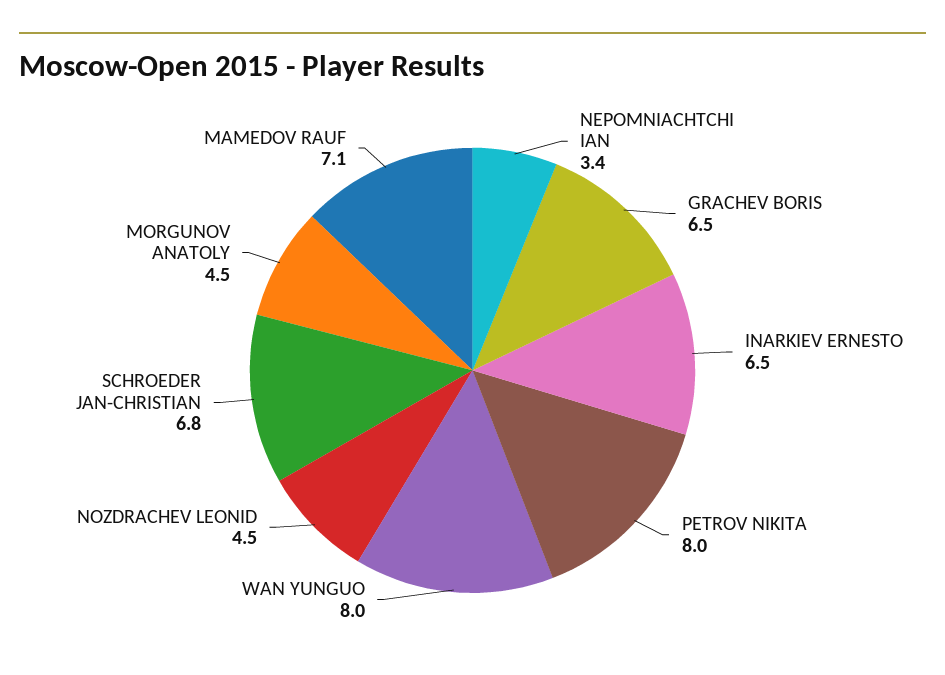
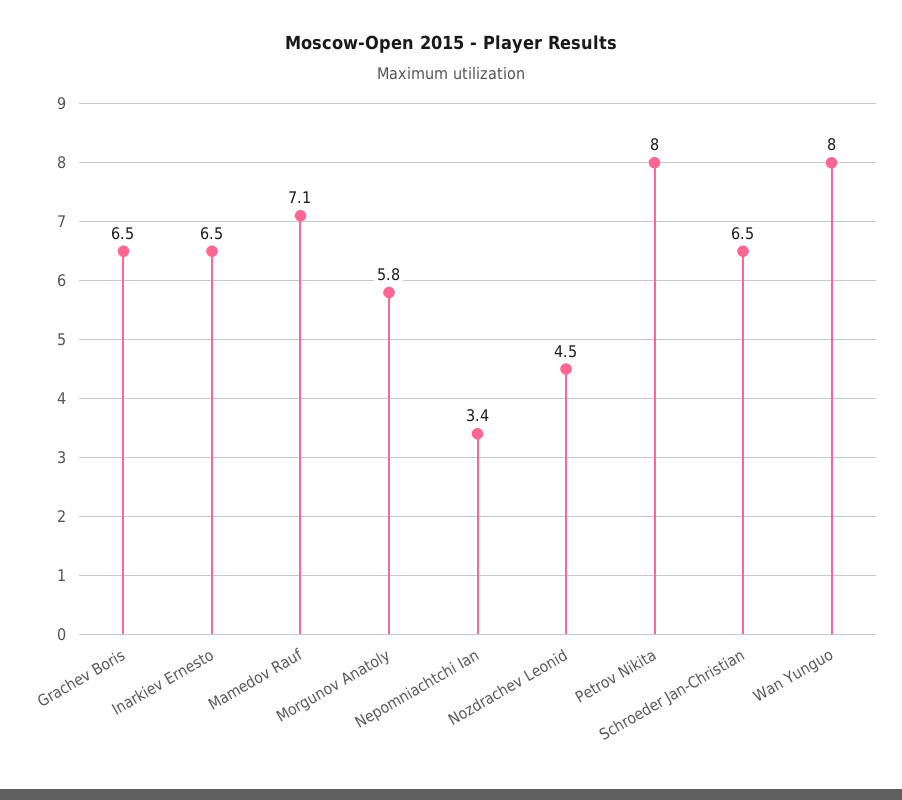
  {
    "NEPOMNIACHTCHI IAN": 3.4,
    "GRACHEV BORIS": 6.5,
    "INARKIEV ERNESTO": 6.5,
    "PETROV NIKITA": 8,
    "WAN YUNGUO": 8,
    "NOZDRACHEV LEONID": 4.5,
-   "SCHROEDER JAN-CHRISTIAN": 6.8,
+   "SCHROEDER JAN-CHRISTIAN": 6.5,
-   "MORGUNOV ANATOLY": 4.5,
+   "MORGUNOV ANATOLY": 5.8,
    "MAMEDOV RAUF": 7.1
  }

